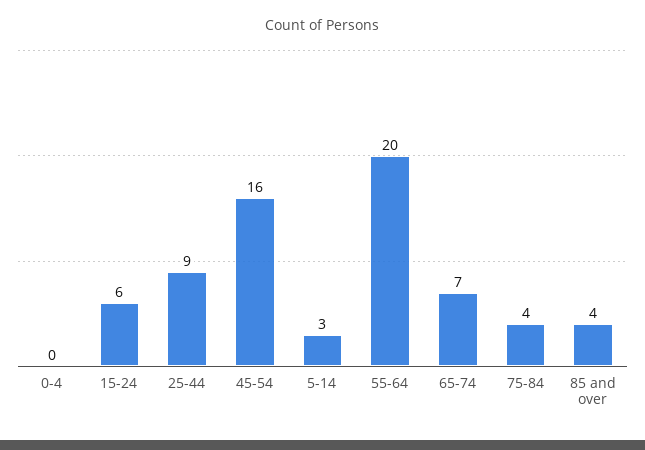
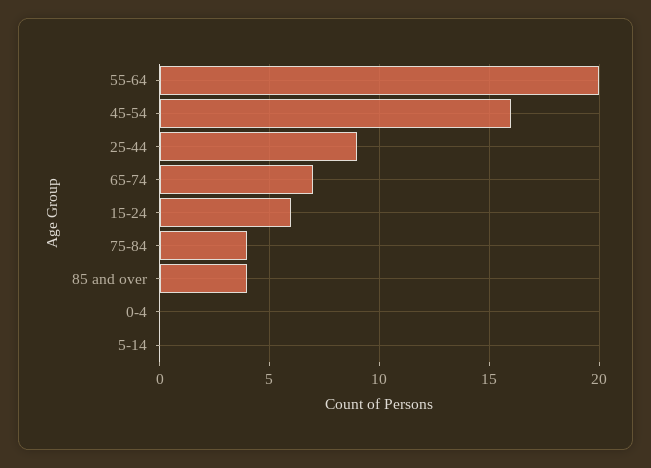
  {
    "0-4": 0,
    "15-24": 6,
    "25-44": 9,
    "45-54": 16,
-   "5-14": 3,
+   "5-14": 0,
    "55-64": 20,
    "65-74": 7,
    "75-84": 4,
    "85 and over": 4
  }

